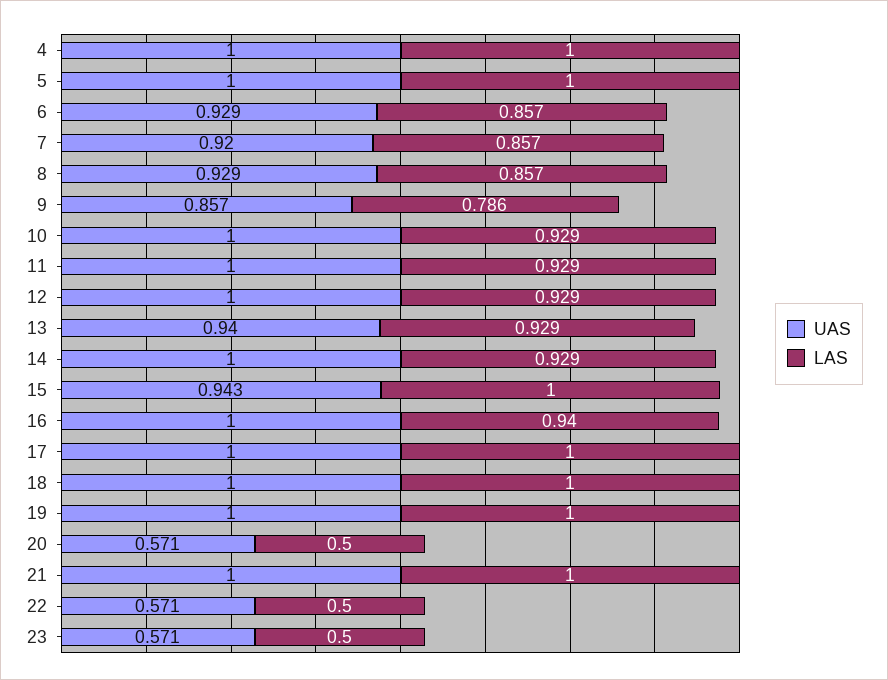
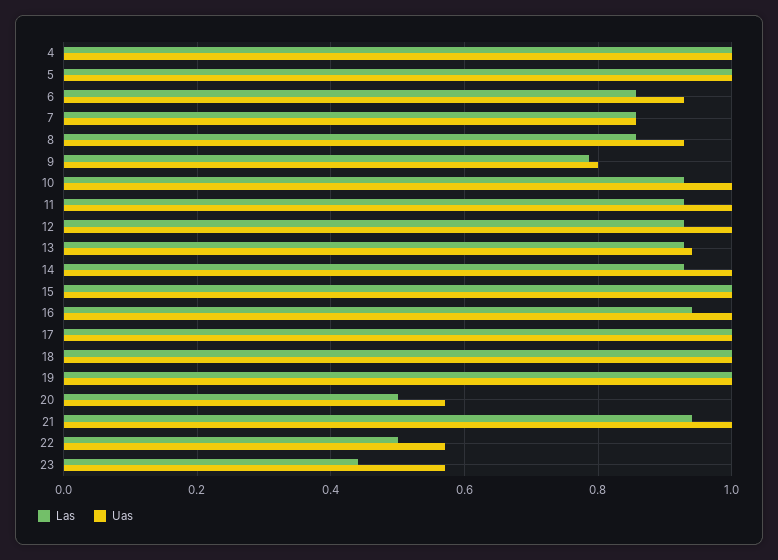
  {
    "UAS": {
      "4": 1,
      "5": 1,
      "6": 0.929,
-     "7": 0.92,
+     "7": 0.86,
      "8": 0.929,
-     "9": 0.857,
+     "9": 0.8,
      "10": 1,
      "11": 1,
      "12": 1,
      "13": 0.94,
      "14": 1,
-     "15": 0.943,
+     "15": 1,
      "16": 1,
      "17": 1,
      "18": 1,
      "19": 1,
      "20": 0.571,
      "21": 1,
      "22": 0.571,
      "23": 0.571
    },
    "LAS": {
      "4": 1,
      "5": 1,
      "6": 0.857,
      "7": 0.857,
      "8": 0.857,
      "9": 0.786,
      "10": 0.929,
      "11": 0.929,
      "12": 0.929,
      "13": 0.929,
      "14": 0.929,
      "15": 1,
      "16": 0.94,
      "17": 1,
      "18": 1,
      "19": 1,
      "20": 0.5,
-     "21": 1,
+     "21": 0.94,
      "22": 0.5,
-     "23": 0.5
+     "23": 0.44
    }
  }

